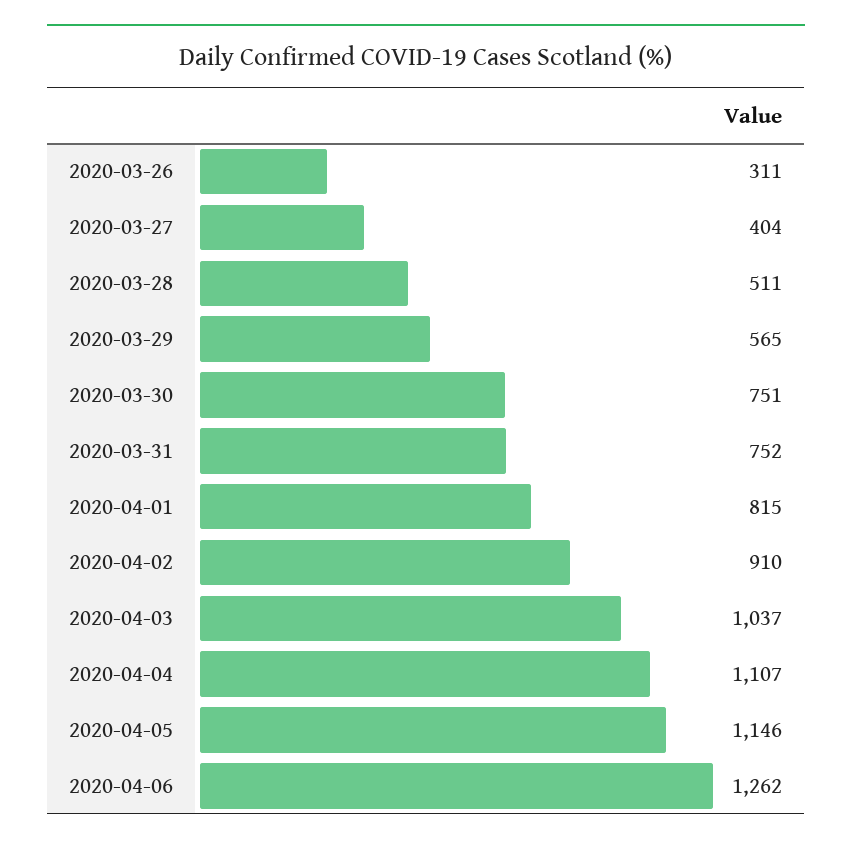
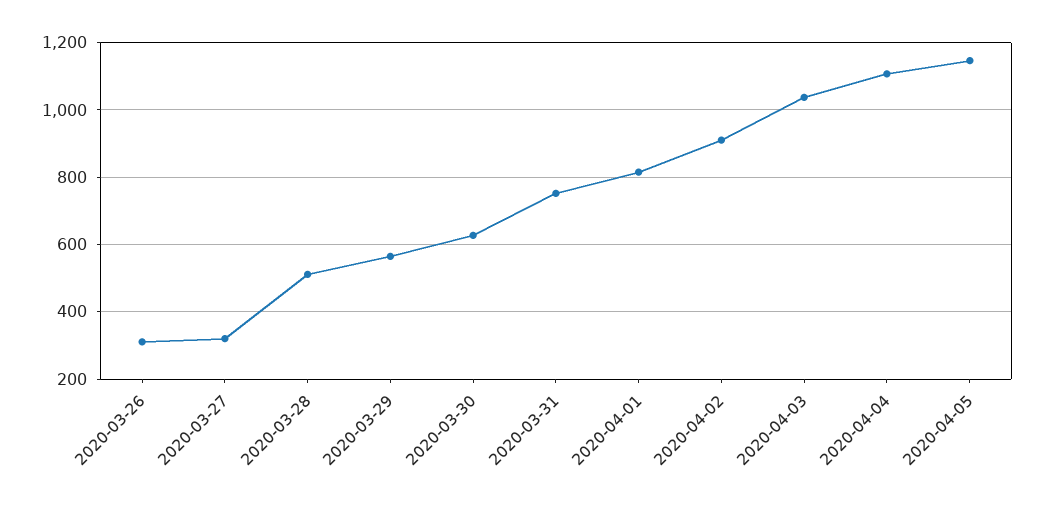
  {
    "2020-03-26": 311,
-   "2020-03-27": 404,
+   "2020-03-27": 320,
    "2020-03-28": 511,
    "2020-03-29": 565,
-   "2020-03-30": 751,
+   "2020-03-30": 620,
    "2020-03-31": 752,
    "2020-04-01": 815,
    "2020-04-02": 910,
    "2020-04-03": 1037,
    "2020-04-04": 1107,
-   "2020-04-05": 1146,
+   "2020-04-05": 1146
-   "2020-04-06": 1262
  }

